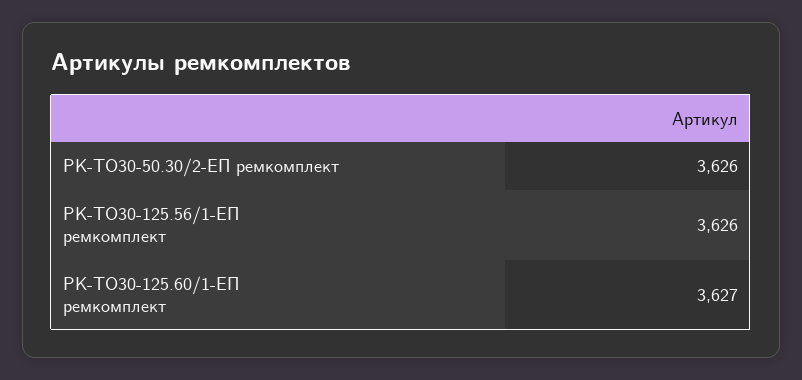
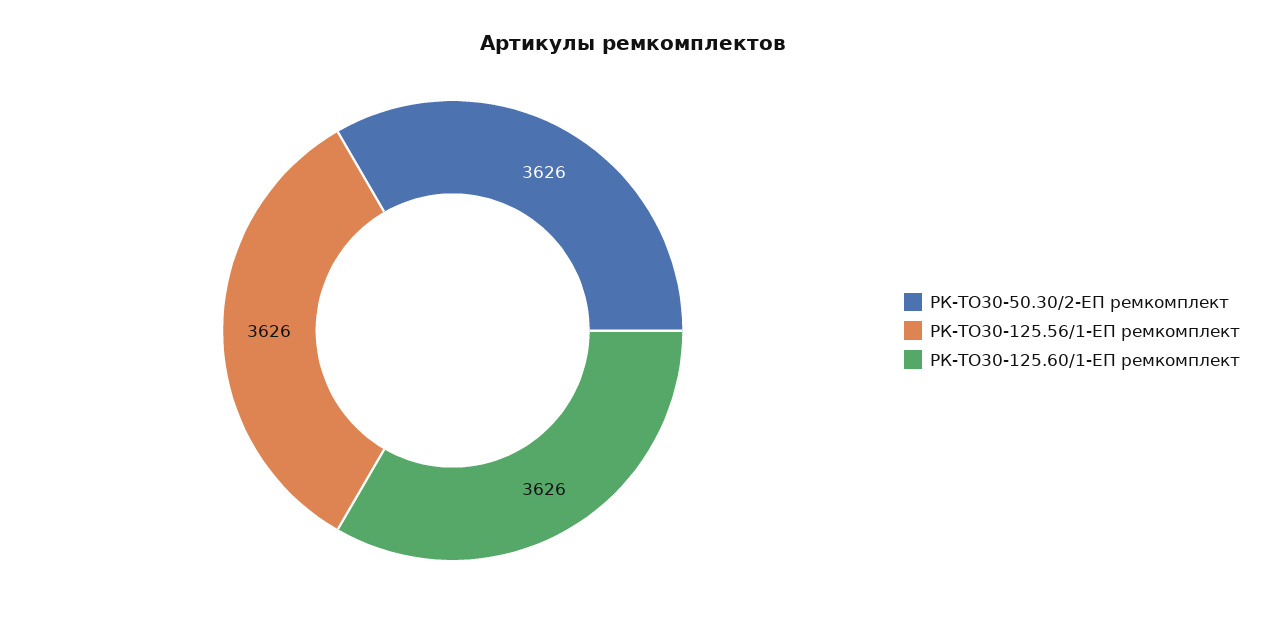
  {
    "РК-ТО30-50.30/2-ЕП ремкомплект": 3626,
    "РК-ТО30-125.56/1-ЕП ремкомплект": 3626,
-   "РК-ТО30-125.60/1-ЕП ремкомплект": 3627
+   "РК-ТО30-125.60/1-ЕП ремкомплект": 3626
  }

